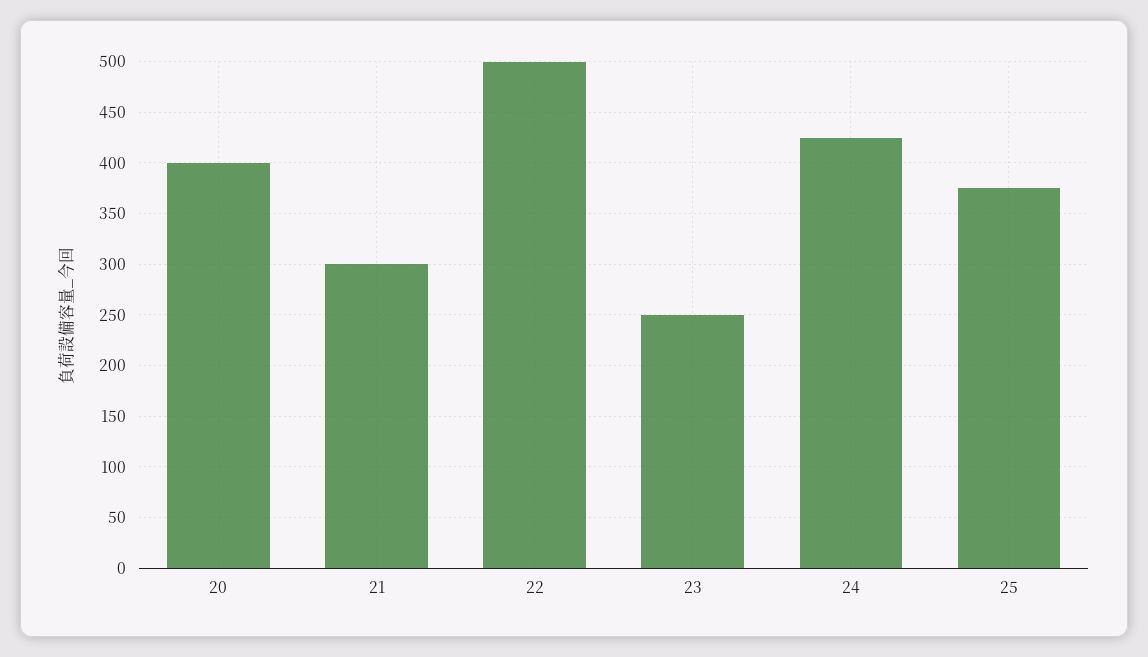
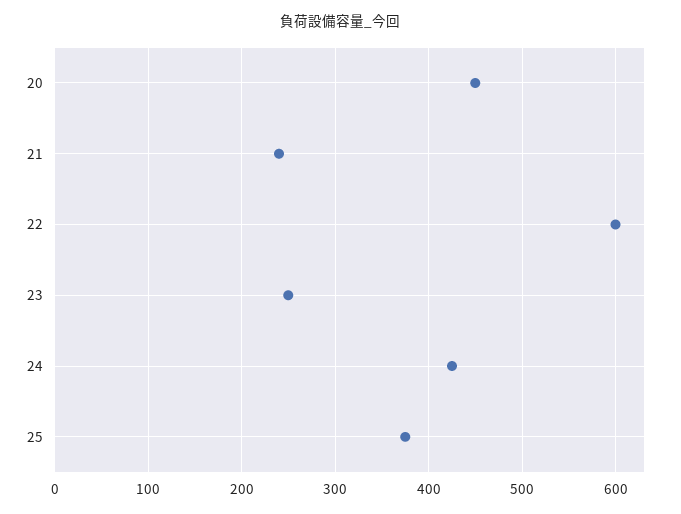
  {
-   "20": 400,
+   "20": 450,
-   "21": 300,
+   "21": 240,
-   "22": 500,
+   "22": 600,
    "23": 250,
    "24": 430,
    "25": 380
  }

